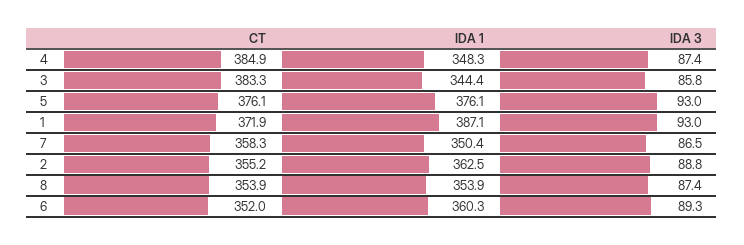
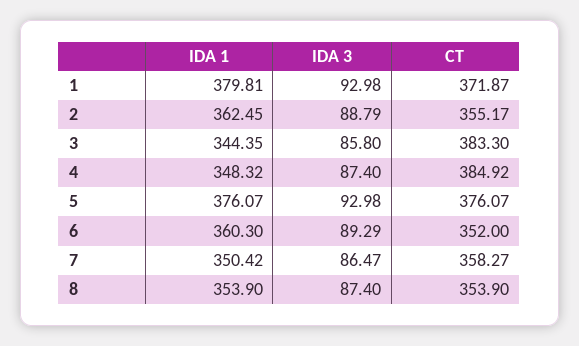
  {
    "CT": {
      "4": 384.92,
      "3": 383.3,
      "5": 376.07,
      "1": 371.87,
      "7": 358.27,
      "2": 355.17,
      "8": 353.9,
      "6": 352
    },
    "IDA 1": {
      "4": 348.32,
      "3": 344.35,
      "5": 376.07,
-     "1": 387.1,
+     "1": 379.81,
      "7": 350.42,
      "2": 362.45,
      "8": 353.9,
      "6": 360.3
    },
    "IDA 3": {
      "4": 87.4,
      "3": 85.8,
      "5": 92.98,
      "1": 92.98,
      "7": 86.47,
      "2": 88.79,
      "8": 87.4,
      "6": 89.29
    }
  }

